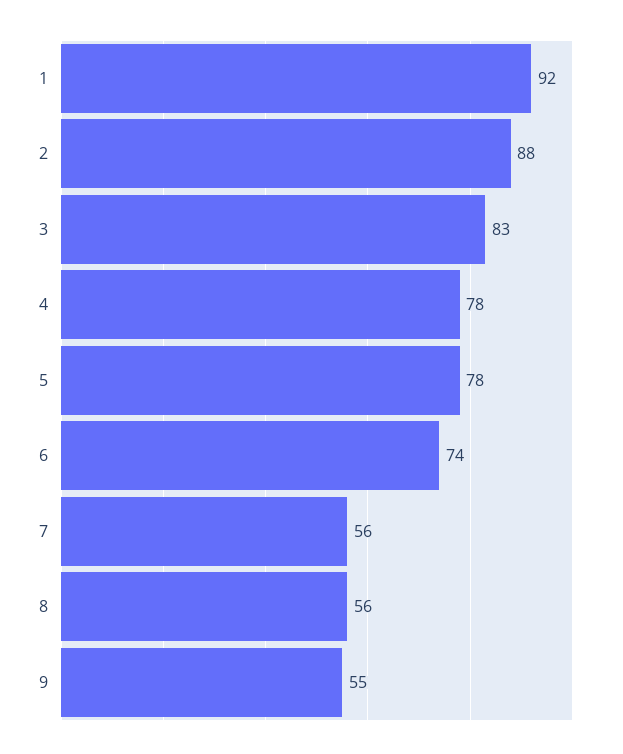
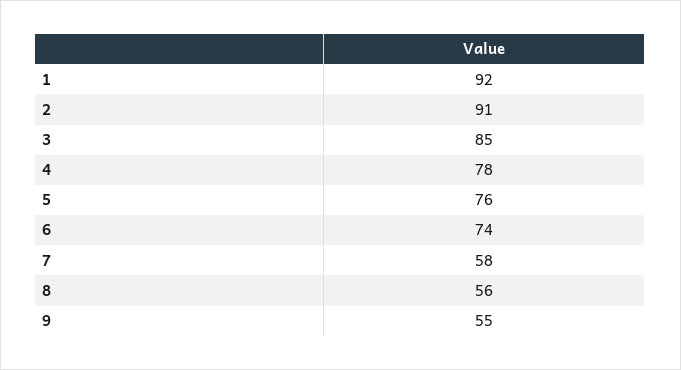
  {
    "1": 92,
-   "2": 88,
+   "2": 91,
-   "3": 83,
+   "3": 85,
    "4": 78,
-   "5": 78,
+   "5": 76,
    "6": 74,
-   "7": 56,
+   "7": 58,
    "8": 56,
    "9": 55
  }

